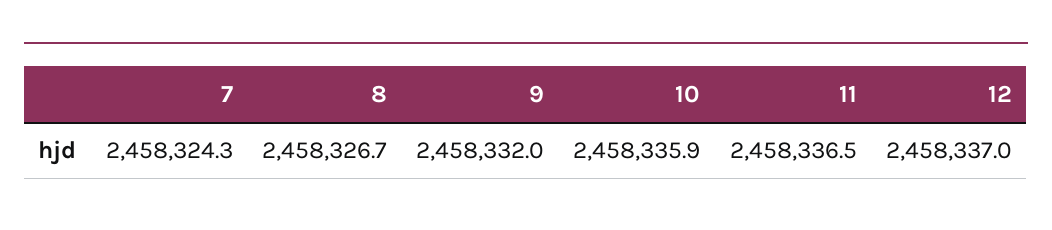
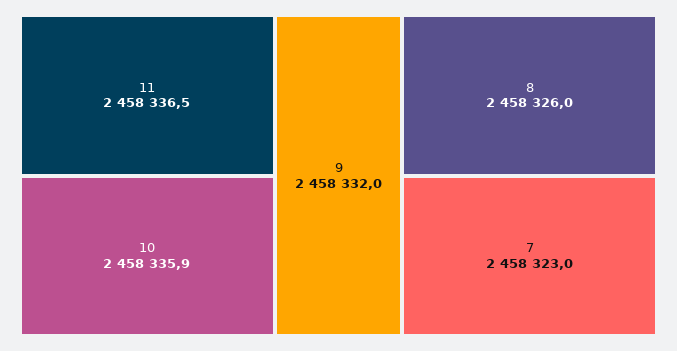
  {
-   "7": 2458324.3,
+   "7": 2458323,
-   "8": 2458326.7,
+   "8": 2458326,
    "9": 2458332,
    "10": 2458335.9,
-   "11": 2458336.5,
+   "11": 2458336.5
-   "12": 2458337
  }

